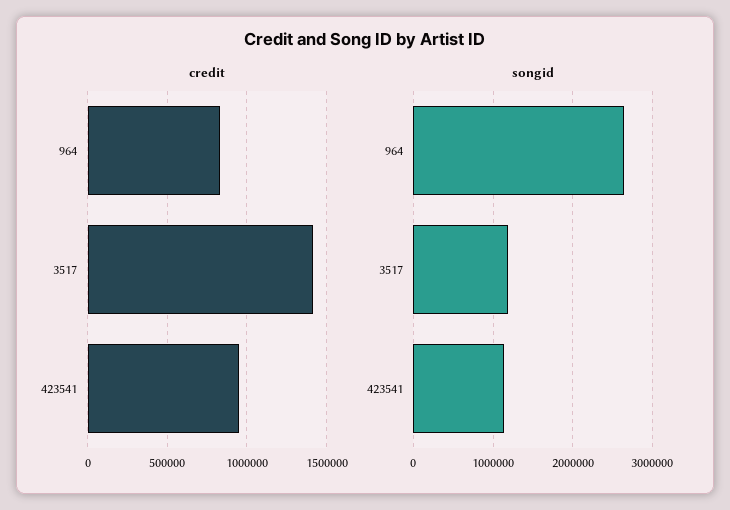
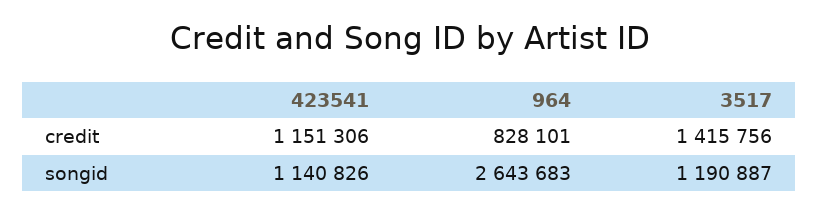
  {
    "credit": {
      "964": 828101,
      "3517": 1415756,
-     "423541": 950000
+     "423541": 1151306
    },
    "songid": {
      "964": 2643683,
      "3517": 1190887,
      "423541": 1140826
    }
  }

